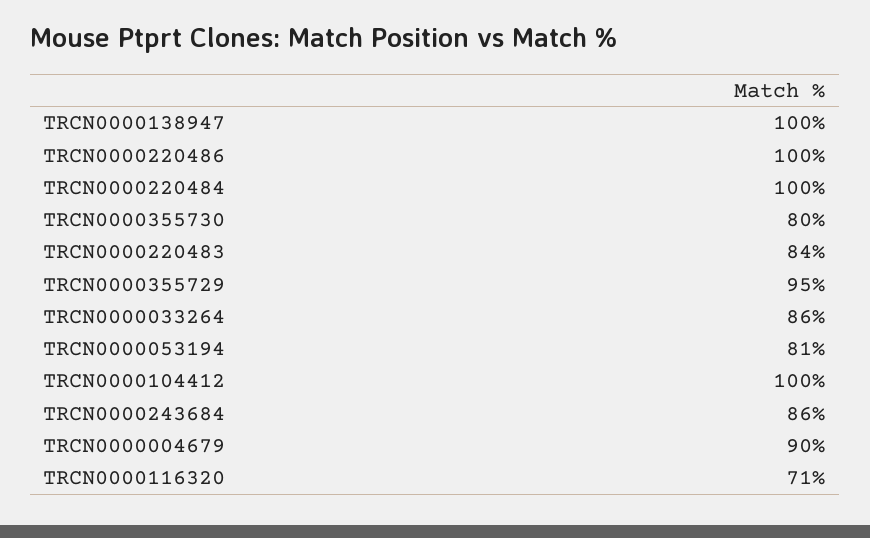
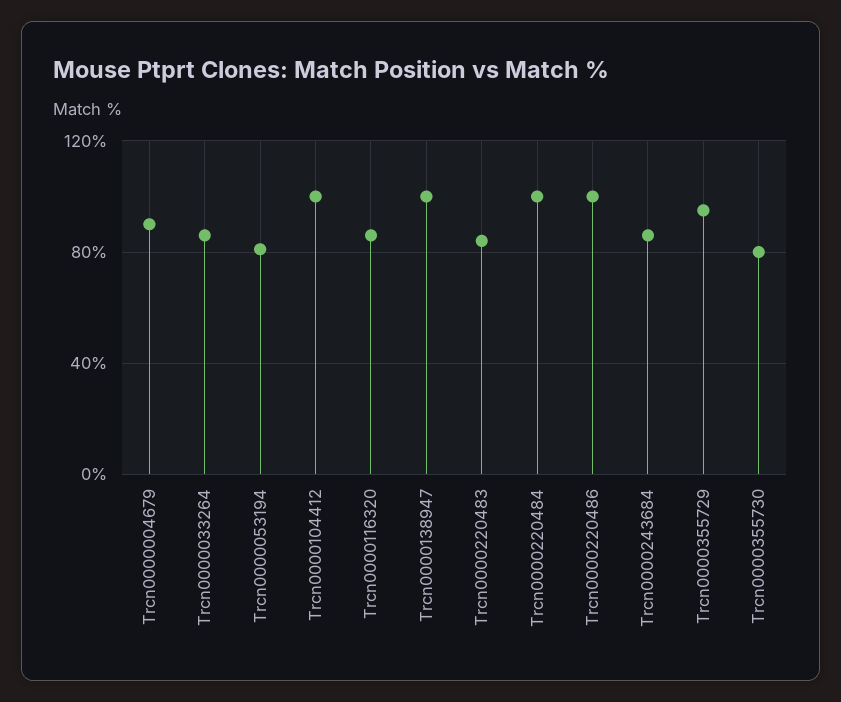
  {
    "TRCN0000138947": 100,
    "TRCN0000220486": 100,
    "TRCN0000220484": 100,
    "TRCN0000355730": 80,
    "TRCN0000220483": 84,
    "TRCN0000355729": 95,
    "TRCN0000033264": 86,
    "TRCN0000053194": 81,
    "TRCN0000104412": 100,
    "TRCN0000243684": 86,
    "TRCN0000004679": 90,
-   "TRCN0000116320": 71
+   "TRCN0000116320": 85
  }

